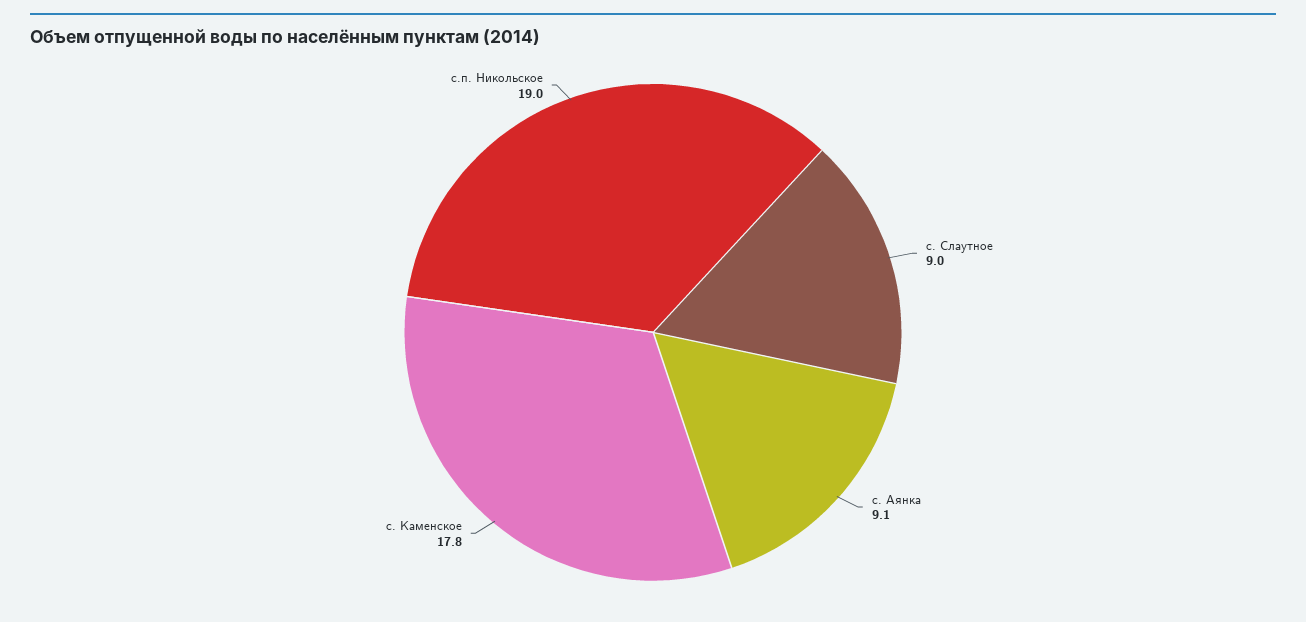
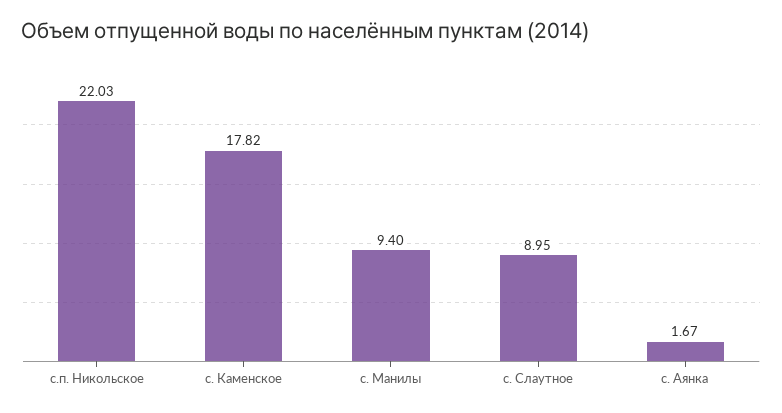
  {
    "с. Слаутное": 8.95,
-   "с. Аянка": 9.1,
+   "с. Аянка": 1.67,
    "с. Каменское": 17.82,
-   "с.п. Никольское": 19
+   "с.п. Никольское": 22.03,
+   "с. Манилы": 9.4
  }

